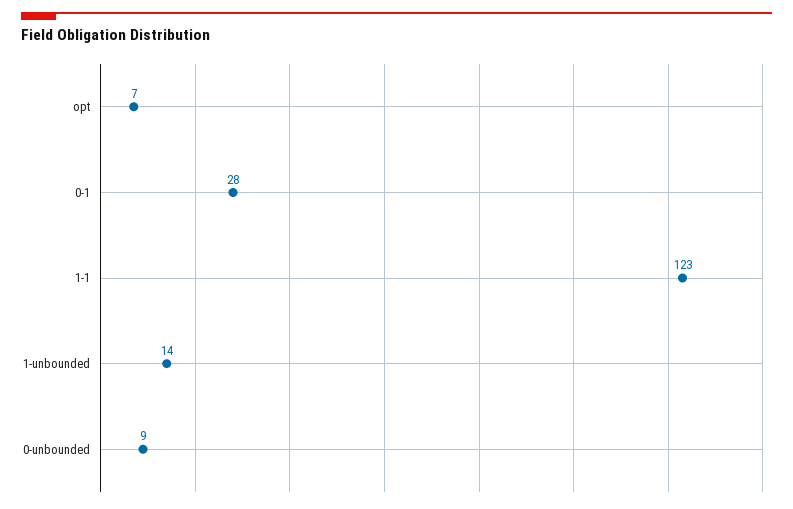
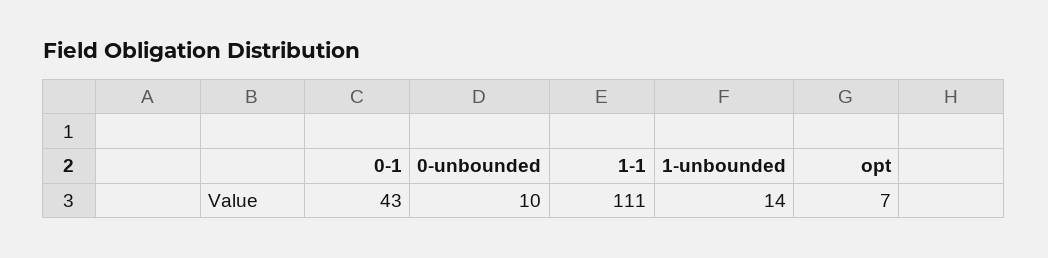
  {
    "opt": 7,
-   "0-1": 28,
+   "0-1": 43,
-   "1-1": 123,
+   "1-1": 111,
    "1-unbounded": 14,
-   "0-unbounded": 9
+   "0-unbounded": 10
  }

